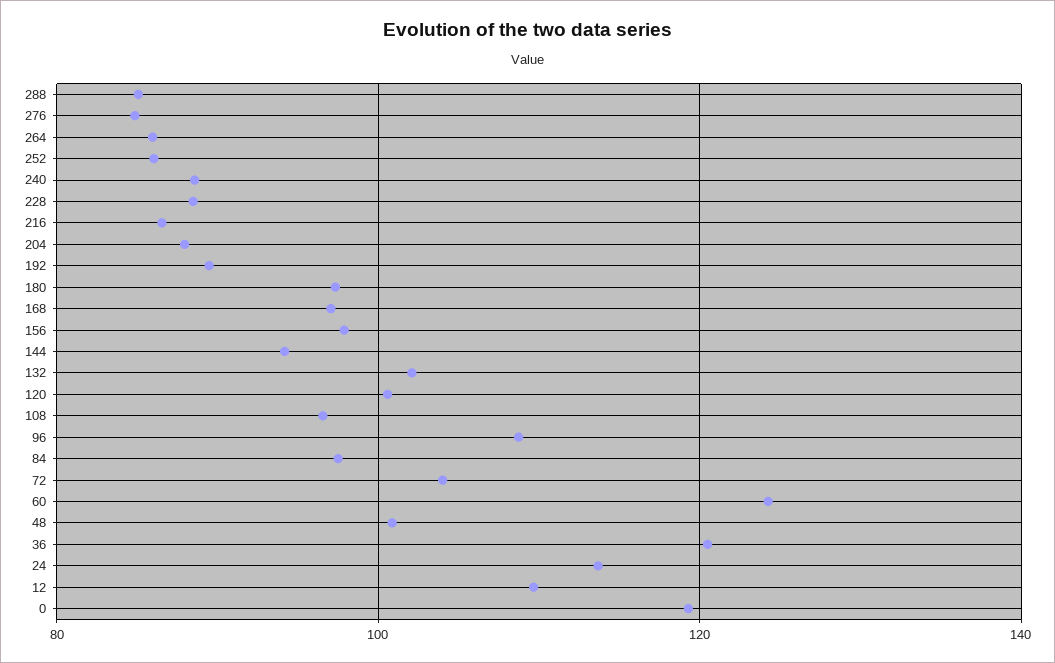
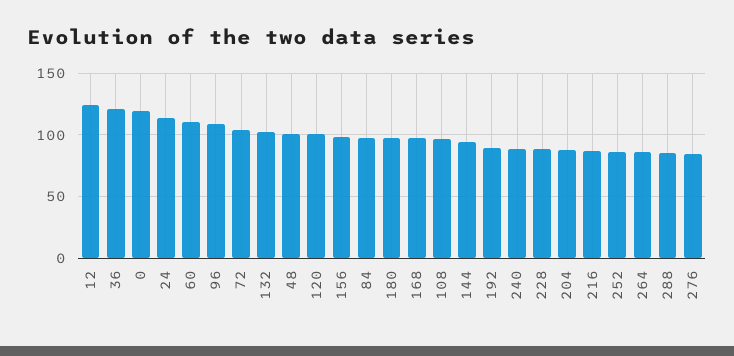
  {
    "288": 86,
    "276": 84,
    "264": 86,
    "252": 86,
    "240": 88,
    "228": 88,
    "216": 86,
    "204": 88,
    "192": 90,
    "180": 98,
    "168": 98,
    "156": 98,
    "144": 94,
    "132": 102,
    "120": 100,
    "108": 96,
    "96": 108,
    "84": 98,
    "72": 104,
-   "60": 124,
+   "60": 110,
    "48": 100,
    "36": 120,
    "24": 114,
-   "12": 110,
+   "12": 125,
    "0": 120
  }

